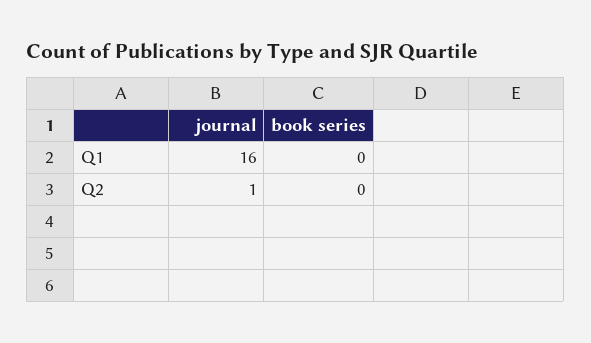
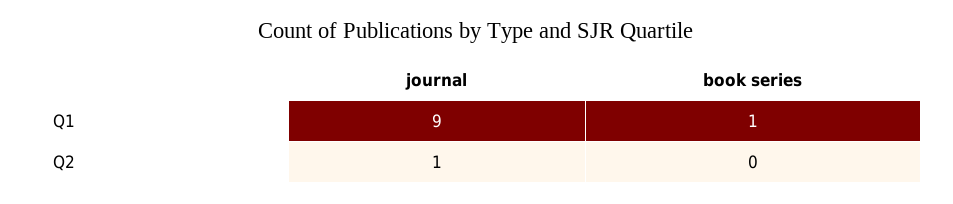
  {
    "journal": {
-     "Q1": 16,
+     "Q1": 9,
      "Q2": 1
    },
    "book series": {
-     "Q1": 0,
+     "Q1": 1,
      "Q2": 0
    }
  }

